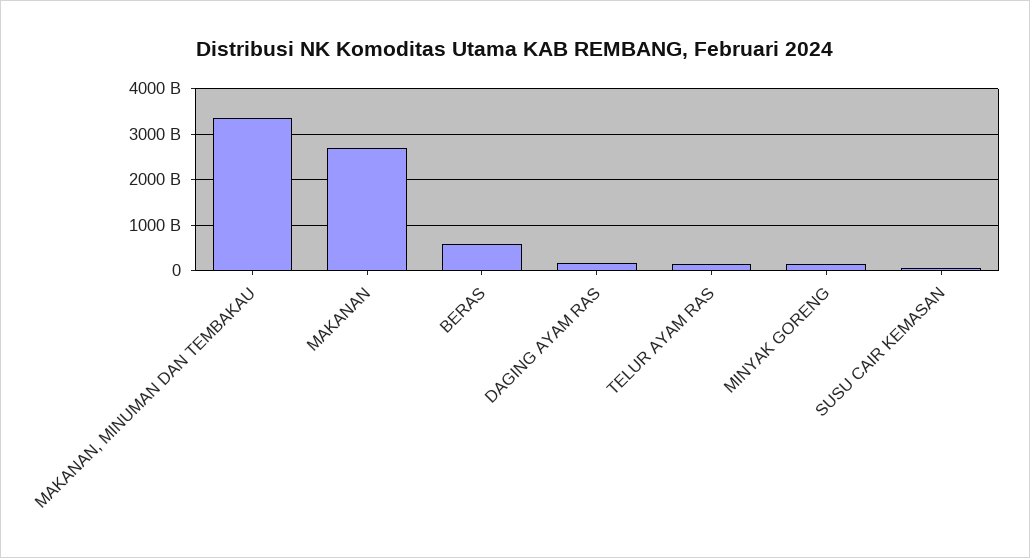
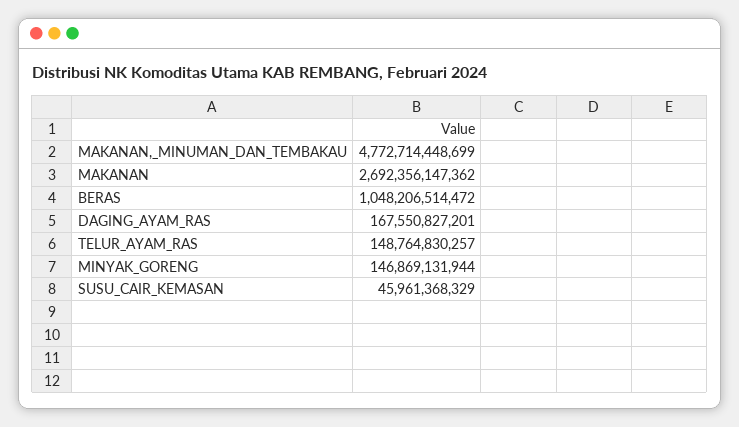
  {
-   "MAKANAN, MINUMAN DAN TEMBAKAU": 3400000000000,
+   "MAKANAN, MINUMAN DAN TEMBAKAU": 4772714448699,
    "MAKANAN": 2692356147362,
-   "BERAS": 600000000000,
+   "BERAS": 1048206514472,
    "DAGING AYAM RAS": 167550827201,
    "TELUR AYAM RAS": 148764830257,
    "MINYAK GORENG": 146869131944,
    "SUSU CAIR KEMASAN": 45961368329
  }

